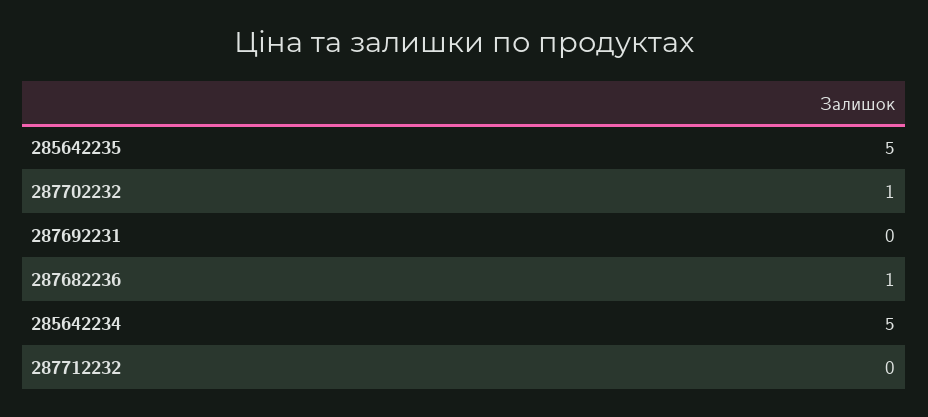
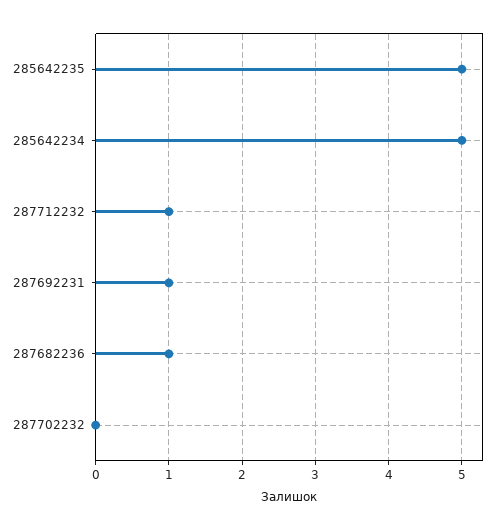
  {
    "285642235": 5,
-   "287702232": 1,
+   "287702232": 0,
-   "287692231": 0,
+   "287692231": 1,
    "287682236": 1,
    "285642234": 5,
-   "287712232": 0
+   "287712232": 1
  }

